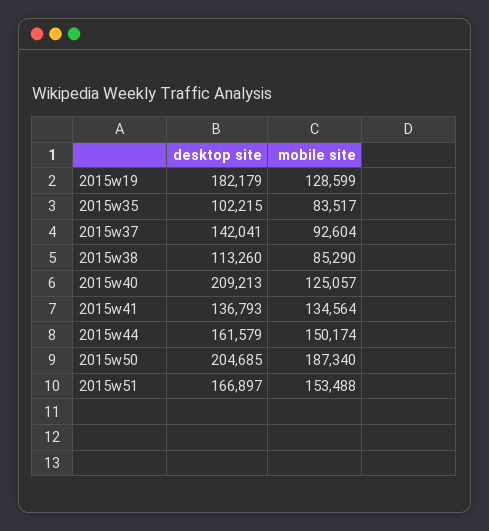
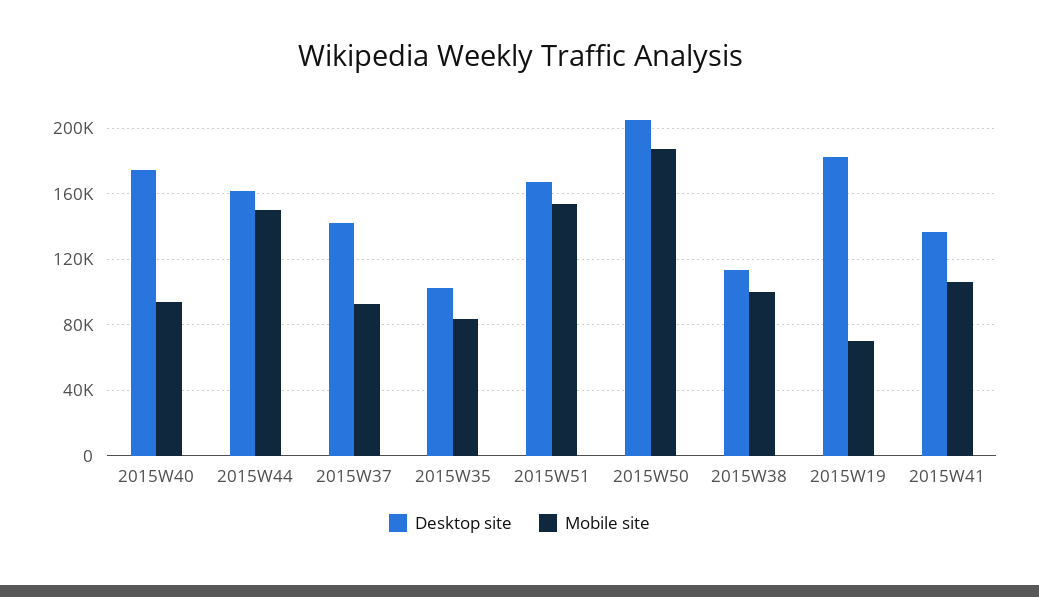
  {
    "desktop site": {
      "2015w19": 182179,
      "2015w35": 102215,
      "2015w37": 142041,
      "2015w38": 113260,
-     "2015w40": 209213,
+     "2015w40": 175000,
      "2015w41": 136793,
      "2015w44": 161579,
      "2015w50": 204685,
      "2015w51": 166897
    },
    "mobile site": {
-     "2015w19": 128599,
+     "2015w19": 70000,
      "2015w35": 83517,
      "2015w37": 92604,
-     "2015w38": 85290,
+     "2015w38": 100000,
-     "2015w40": 125057,
+     "2015w40": 95000,
-     "2015w41": 134564,
+     "2015w41": 105000,
      "2015w44": 150174,
      "2015w50": 187340,
      "2015w51": 153488
    }
  }

